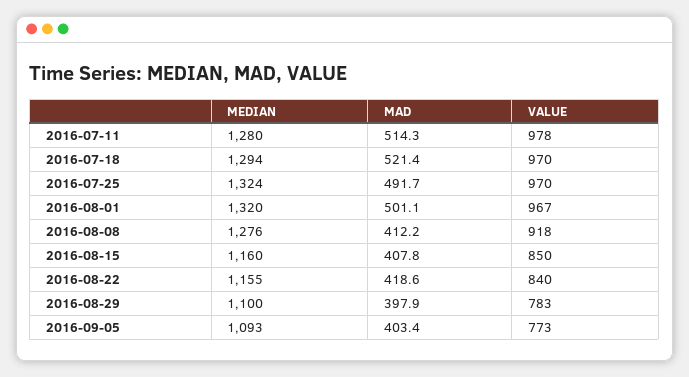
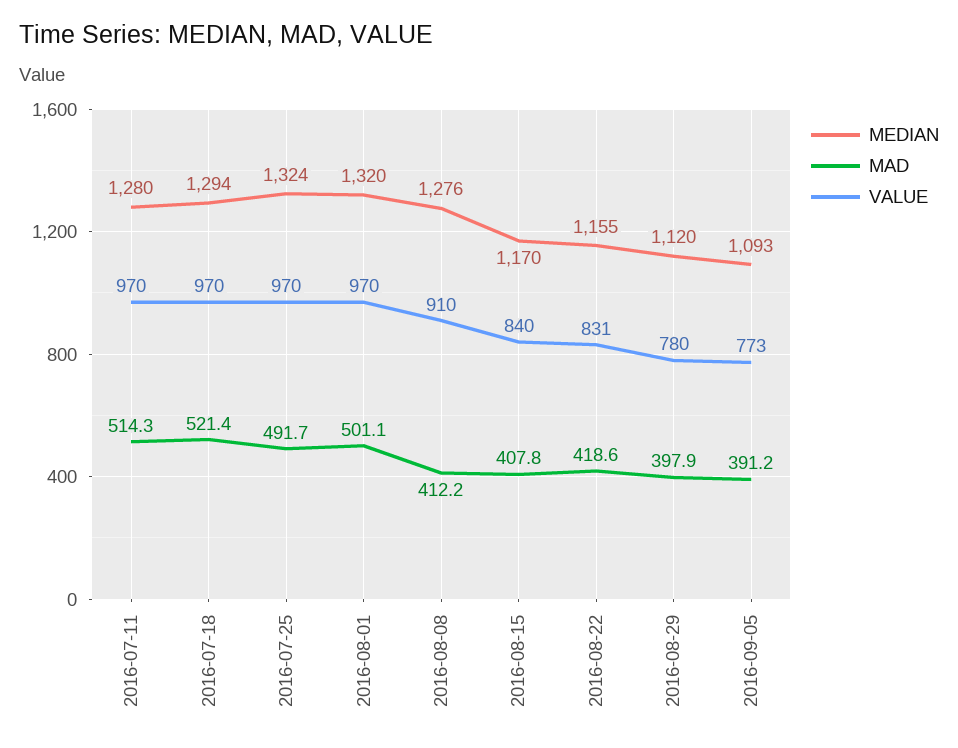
  {
    "MEDIAN": {
      "2016-07-11": 1280,
      "2016-07-18": 1294,
      "2016-07-25": 1324,
      "2016-08-01": 1320,
      "2016-08-08": 1276,
-     "2016-08-15": 1160,
+     "2016-08-15": 1170,
      "2016-08-22": 1155,
-     "2016-08-29": 1100,
+     "2016-08-29": 1120,
      "2016-09-05": 1093
    },
    "MAD": {
      "2016-07-11": 514.3,
      "2016-07-18": 521.4,
      "2016-07-25": 491.7,
      "2016-08-01": 501.1,
      "2016-08-08": 412.2,
      "2016-08-15": 407.8,
      "2016-08-22": 418.6,
      "2016-08-29": 397.9,
-     "2016-09-05": 403.4
+     "2016-09-05": 391.2
    },
    "VALUE": {
-     "2016-07-11": 978,
+     "2016-07-11": 970,
      "2016-07-18": 970,
      "2016-07-25": 970,
-     "2016-08-01": 967,
+     "2016-08-01": 970,
-     "2016-08-08": 918,
+     "2016-08-08": 910,
-     "2016-08-15": 850,
+     "2016-08-15": 840,
-     "2016-08-22": 840,
+     "2016-08-22": 831,
-     "2016-08-29": 783,
+     "2016-08-29": 780,
      "2016-09-05": 773
    }
  }

